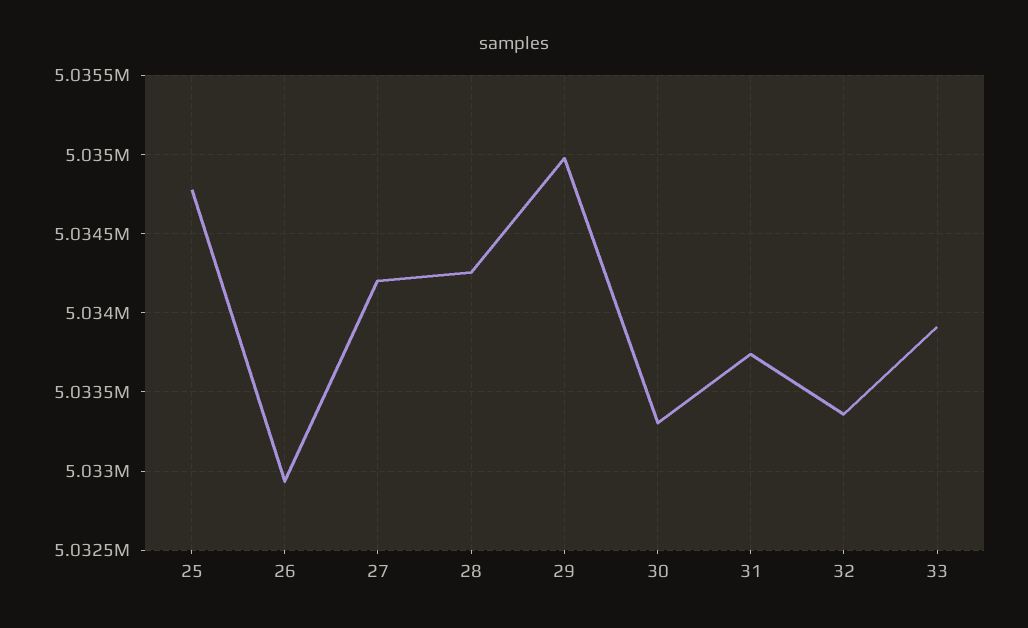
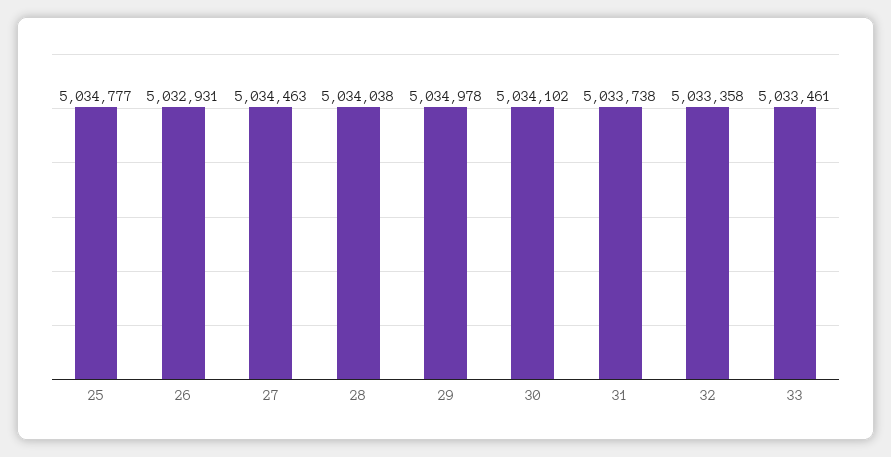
  {
    "25": 5034777,
    "26": 5032931,
-   "27": 5034200,
+   "27": 5034463,
-   "28": 5034250,
+   "28": 5034038,
    "29": 5034978,
-   "30": 5033300,
+   "30": 5034102,
    "31": 5033738,
    "32": 5033358,
-   "33": 5033900
+   "33": 5033461
  }

